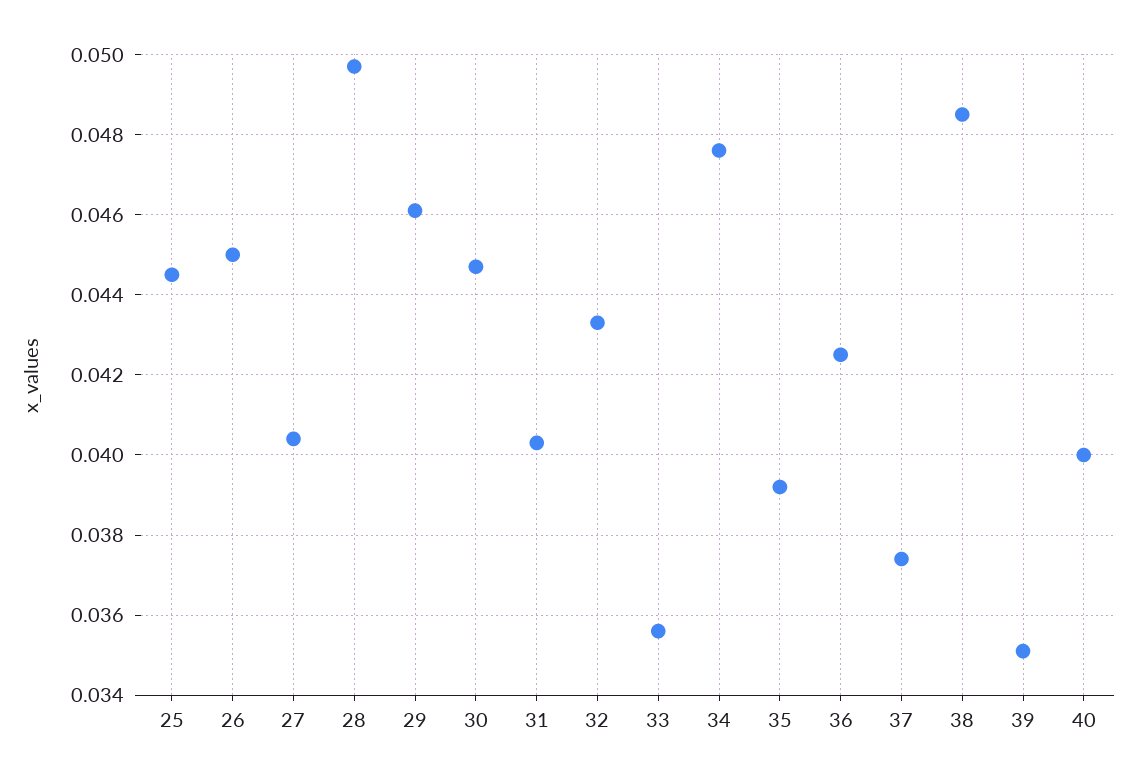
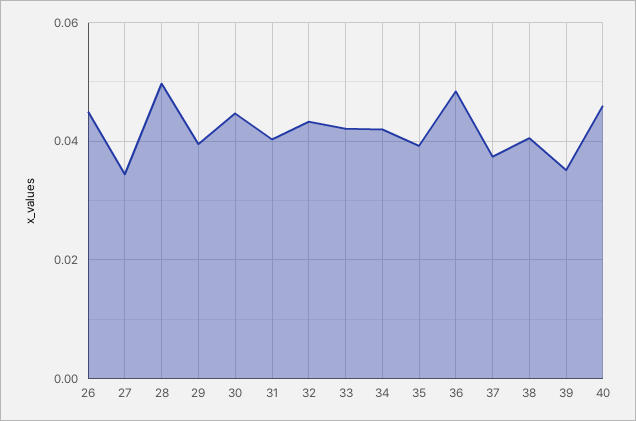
  {
-   "25": 0.0445,
    "26": 0.045,
-   "27": 0.0405,
+   "27": 0.034,
    "28": 0.0495,
-   "29": 0.046,
+   "29": 0.04,
    "30": 0.0445,
    "31": 0.0405,
    "32": 0.0435,
-   "33": 0.0355,
+   "33": 0.042,
-   "34": 0.0475,
+   "34": 0.042,
    "35": 0.039,
-   "36": 0.0425,
+   "36": 0.048,
    "37": 0.0375,
-   "38": 0.0485,
+   "38": 0.04,
    "39": 0.035,
-   "40": 0.04
+   "40": 0.046
  }

